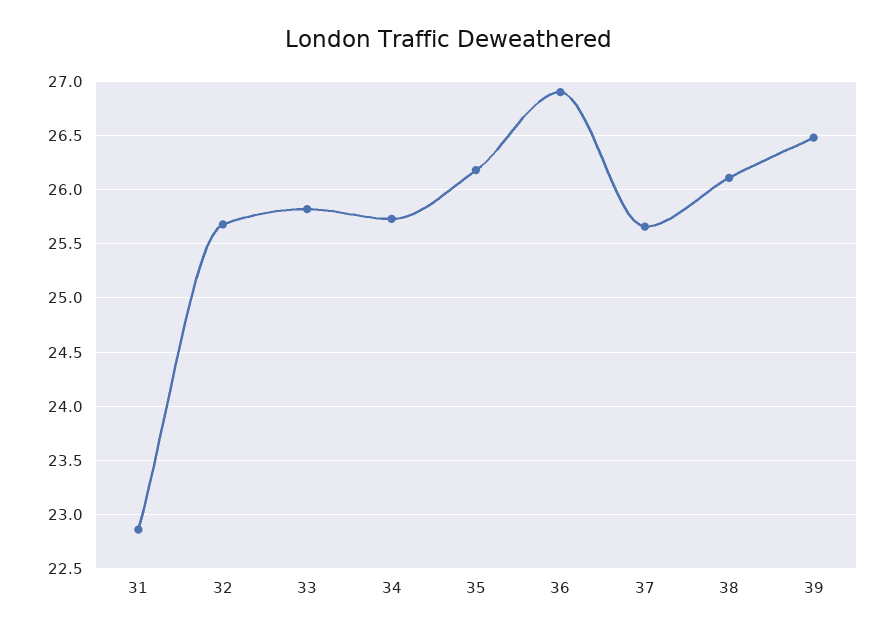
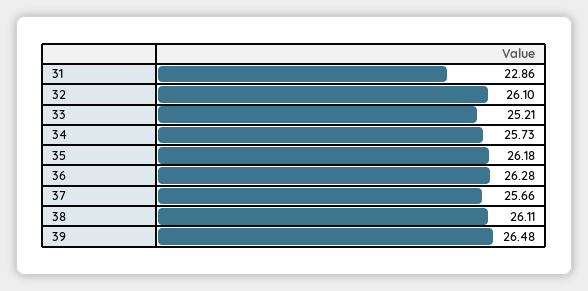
  {
    "31": 22.86,
-   "32": 25.7,
+   "32": 26.1,
-   "33": 25.8,
+   "33": 25.21,
    "34": 25.73,
    "35": 26.18,
-   "36": 26.9,
+   "36": 26.28,
    "37": 25.66,
    "38": 26.11,
    "39": 26.48
  }

